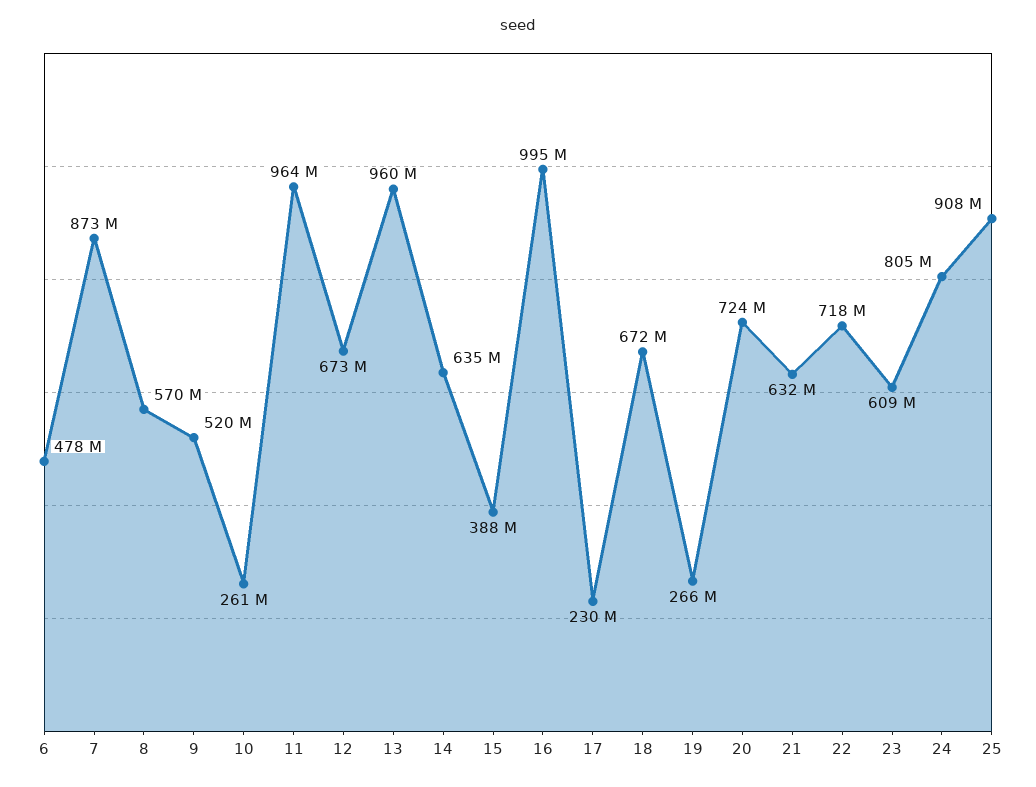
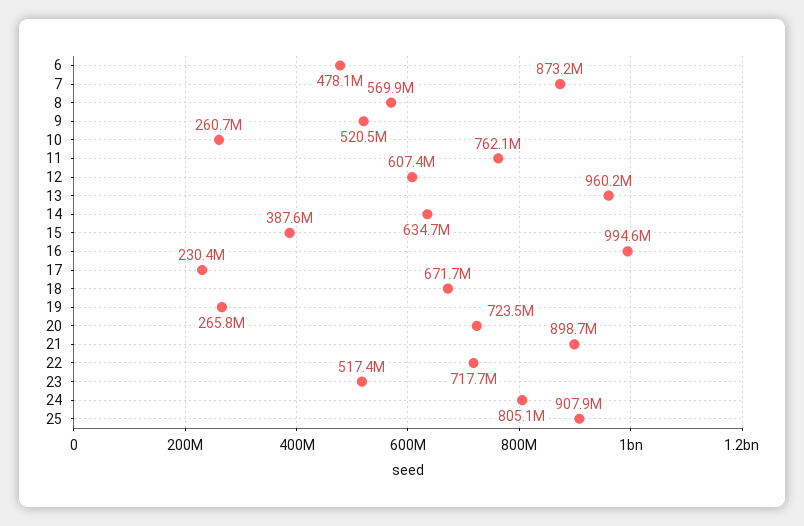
  {
    "6": 478100000,
    "7": 873200000,
    "8": 569900000,
    "9": 520500000,
    "10": 260700000,
-   "11": 964000000,
+   "11": 762100000,
-   "12": 673000000,
+   "12": 607400000,
    "13": 960200000,
    "14": 634700000,
    "15": 387600000,
    "16": 994600000,
    "17": 230400000,
    "18": 671700000,
    "19": 265800000,
    "20": 723500000,
-   "21": 632000000,
+   "21": 898700000,
    "22": 717700000,
-   "23": 609000000,
+   "23": 517400000,
    "24": 805100000,
    "25": 907900000
  }

